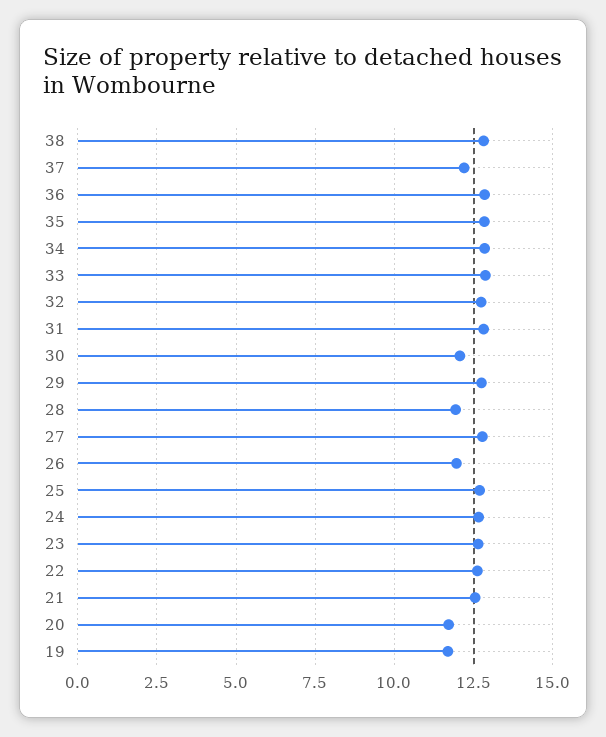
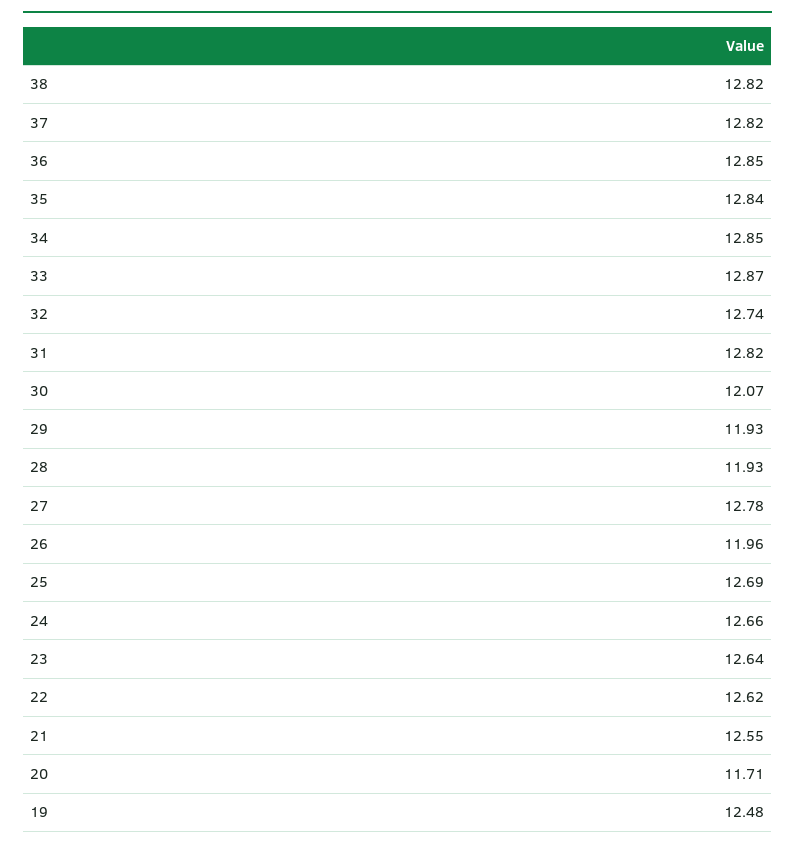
  {
    "38": 12.82,
-   "37": 12.25,
+   "37": 12.82,
    "36": 12.85,
    "35": 12.84,
    "34": 12.85,
    "33": 12.87,
    "32": 12.74,
    "31": 12.82,
    "30": 12.07,
-   "29": 12.75,
+   "29": 11.93,
    "28": 11.93,
    "27": 12.78,
    "26": 11.96,
    "25": 12.69,
    "24": 12.66,
    "23": 12.64,
    "22": 12.62,
    "21": 12.55,
    "20": 11.71,
-   "19": 11.75
+   "19": 12.48
  }

